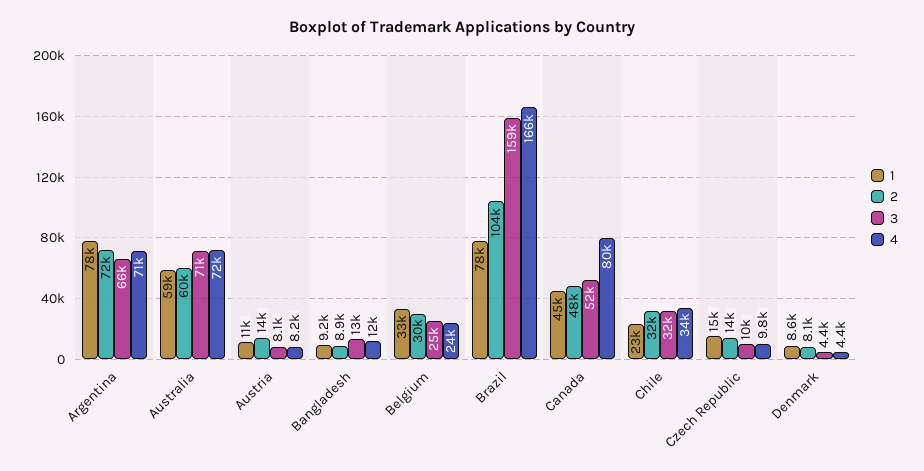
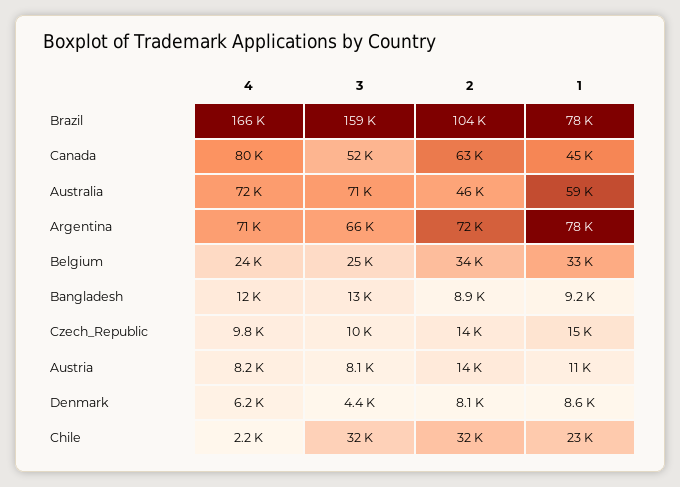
  {
    "1": {
      "Argentina": 78000,
      "Australia": 59000,
      "Austria": 11000,
      "Bangladesh": 9200,
      "Belgium": 33000,
      "Brazil": 78000,
      "Canada": 45000,
      "Chile": 23000,
      "Czech Republic": 15000,
      "Denmark": 8600
    },
    "2": {
      "Argentina": 72000,
-     "Australia": 60000,
+     "Australia": 46000,
      "Austria": 14000,
      "Bangladesh": 8900,
-     "Belgium": 30000,
+     "Belgium": 34000,
      "Brazil": 104000,
-     "Canada": 48000,
+     "Canada": 63000,
      "Chile": 32000,
      "Czech Republic": 14000,
      "Denmark": 8100
    },
    "3": {
      "Argentina": 66000,
      "Australia": 71000,
      "Austria": 8100,
      "Bangladesh": 13000,
      "Belgium": 25000,
      "Brazil": 159000,
      "Canada": 52000,
      "Chile": 32000,
      "Czech Republic": 10000,
      "Denmark": 4400
    },
    "4": {
      "Argentina": 71000,
      "Australia": 72000,
      "Austria": 8200,
      "Bangladesh": 12000,
      "Belgium": 24000,
      "Brazil": 166000,
      "Canada": 80000,
-     "Chile": 34000,
+     "Chile": 2200,
      "Czech Republic": 9800,
-     "Denmark": 4400
+     "Denmark": 6200
    }
  }

